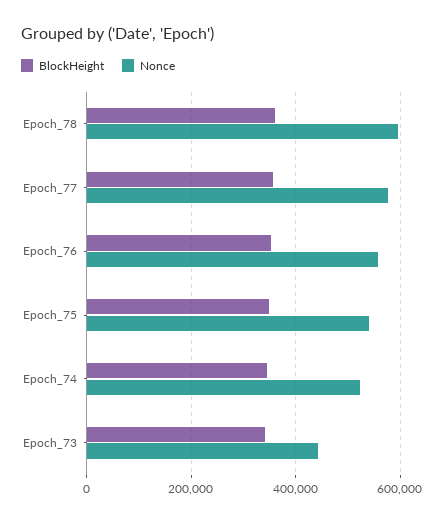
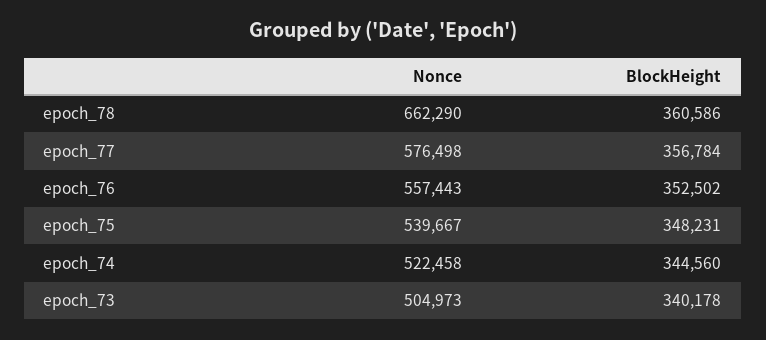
  {
    "BlockHeight": {
      "Epoch_78": 360586,
      "Epoch_77": 356784,
      "Epoch_76": 352502,
      "Epoch_75": 348231,
      "Epoch_74": 344560,
      "Epoch_73": 340178
    },
    "Nonce": {
-     "Epoch_78": 600000,
+     "Epoch_78": 662290,
      "Epoch_77": 576498,
      "Epoch_76": 557443,
      "Epoch_75": 539667,
      "Epoch_74": 522458,
-     "Epoch_73": 440000
+     "Epoch_73": 504973
    }
  }

